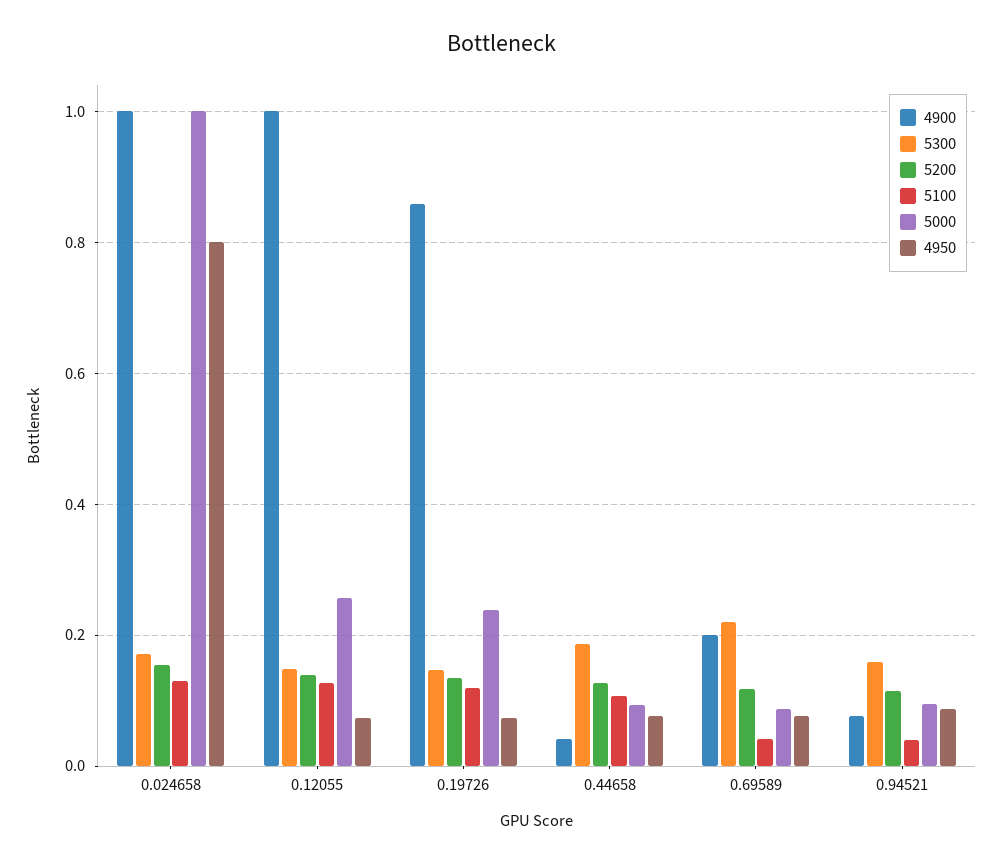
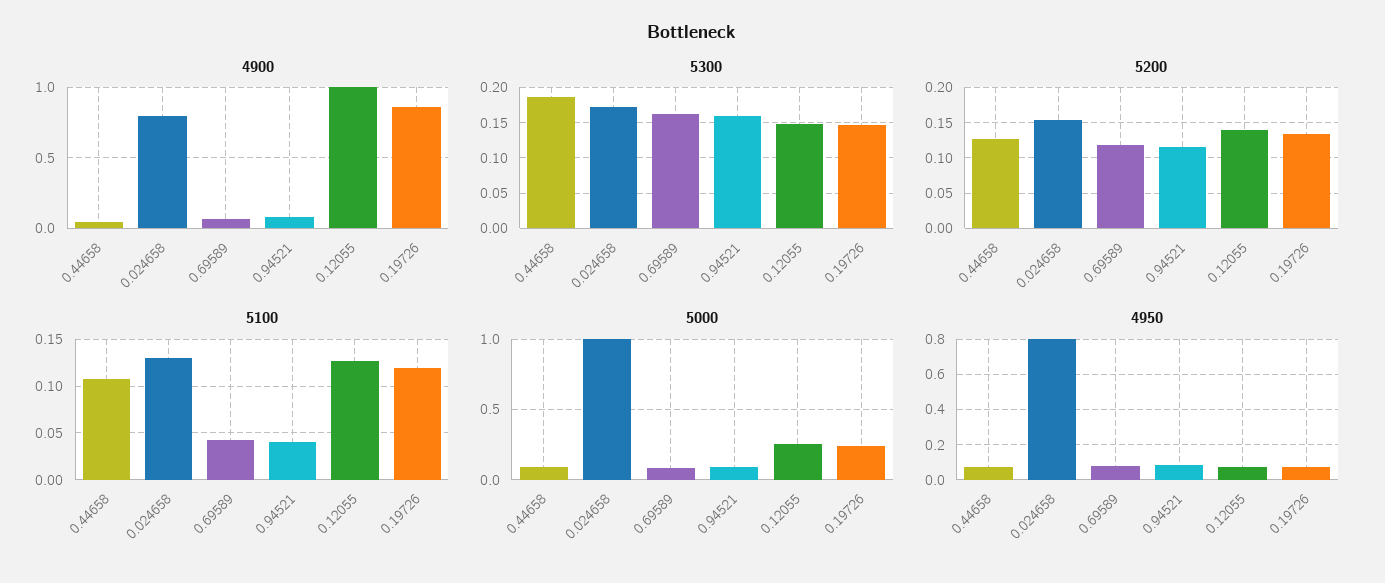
  {
    "4900": {
-     "0.024658": 1,
+     "0.024658": 0.8,
      "0.12055": 1,
      "0.19726": 0.86,
      "0.44658": 0.04,
-     "0.69589": 0.2,
+     "0.69589": 0.05,
      "0.94521": 0.08
    },
    "5300": {
      "0.024658": 0.17,
      "0.12055": 0.15,
      "0.19726": 0.15,
      "0.44658": 0.19,
-     "0.69589": 0.22,
+     "0.69589": 0.16,
      "0.94521": 0.16
    },
    "5200": {
      "0.024658": 0.15,
      "0.12055": 0.14,
      "0.19726": 0.13,
      "0.44658": 0.13,
      "0.69589": 0.12,
      "0.94521": 0.12
    },
    "5100": {
      "0.024658": 0.13,
      "0.12055": 0.13,
      "0.19726": 0.12,
      "0.44658": 0.11,
      "0.69589": 0.04,
      "0.94521": 0.04
    },
    "5000": {
      "0.024658": 1,
      "0.12055": 0.26,
      "0.19726": 0.24,
      "0.44658": 0.1,
      "0.69589": 0.08,
      "0.94521": 0.1
    },
    "4950": {
      "0.024658": 0.8,
      "0.12055": 0.08,
      "0.19726": 0.08,
      "0.44658": 0.08,
      "0.69589": 0.08,
      "0.94521": 0.08
    }
  }

